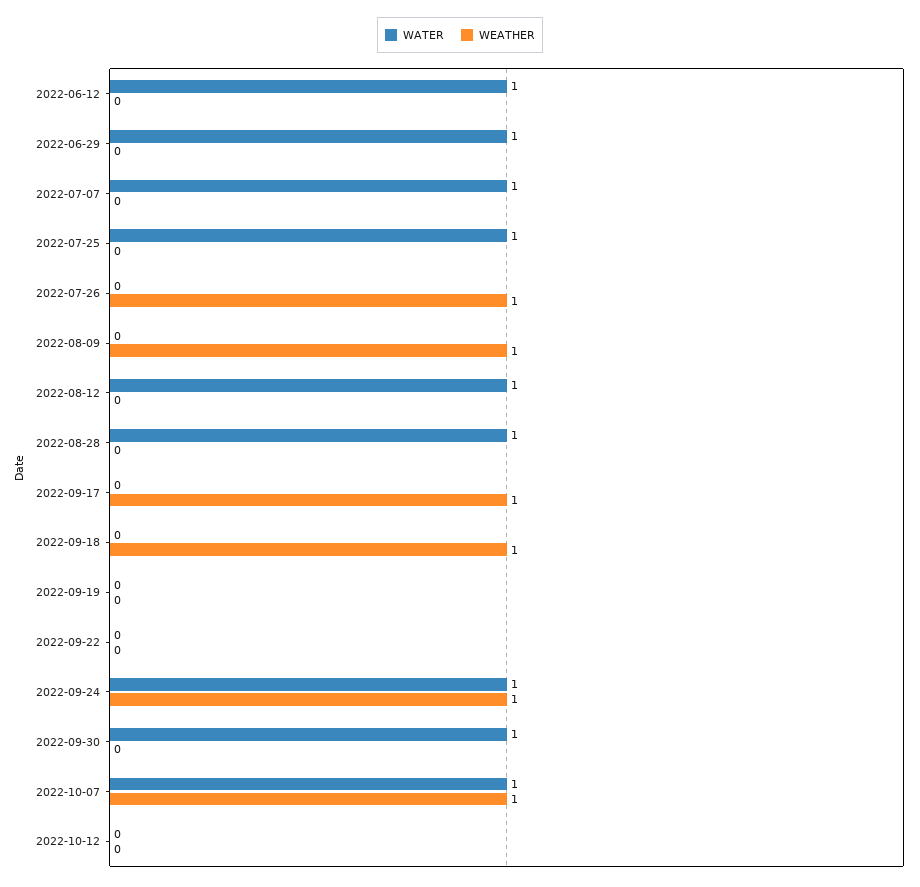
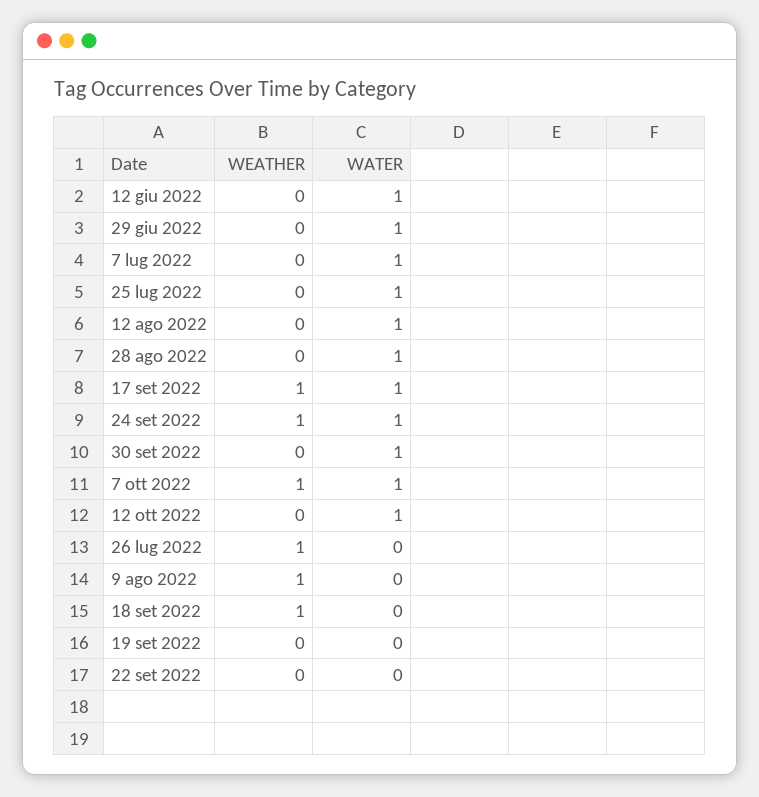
  {
    "WATER": {
      "2022-06-12": 1,
      "2022-06-29": 1,
      "2022-07-07": 1,
      "2022-07-25": 1,
      "2022-07-26": 0,
      "2022-08-09": 0,
      "2022-08-12": 1,
      "2022-08-28": 1,
-     "2022-09-17": 0,
+     "2022-09-17": 1,
      "2022-09-18": 0,
      "2022-09-19": 0,
      "2022-09-22": 0,
      "2022-09-24": 1,
      "2022-09-30": 1,
      "2022-10-07": 1,
-     "2022-10-12": 0
+     "2022-10-12": 1
    },
    "WEATHER": {
      "2022-06-12": 0,
      "2022-06-29": 0,
      "2022-07-07": 0,
      "2022-07-25": 0,
      "2022-07-26": 1,
      "2022-08-09": 1,
      "2022-08-12": 0,
      "2022-08-28": 0,
      "2022-09-17": 1,
      "2022-09-18": 1,
      "2022-09-19": 0,
      "2022-09-22": 0,
      "2022-09-24": 1,
      "2022-09-30": 0,
      "2022-10-07": 1,
      "2022-10-12": 0
    }
  }

